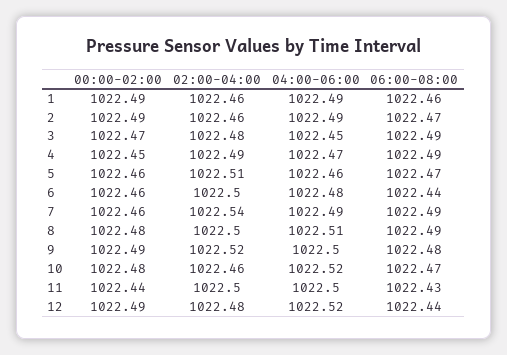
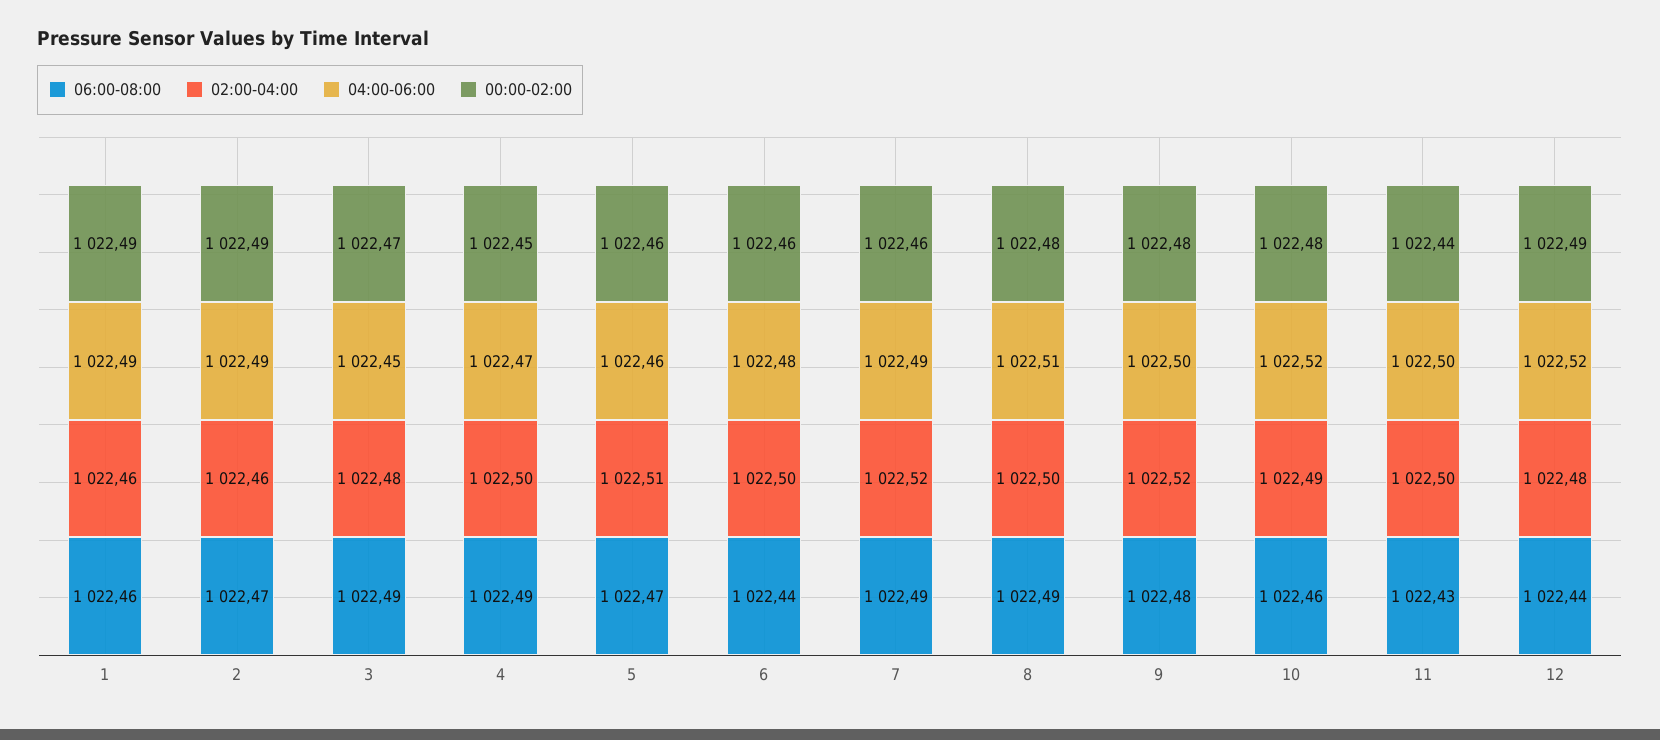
  {
    "00:00-02:00": {
      "1": 1022.49,
      "2": 1022.49,
      "3": 1022.47,
      "4": 1022.45,
      "5": 1022.46,
      "6": 1022.46,
      "7": 1022.46,
      "8": 1022.48,
-     "9": 1022.49,
+     "9": 1022.48,
      "10": 1022.48,
      "11": 1022.44,
      "12": 1022.49
    },
    "02:00-04:00": {
      "1": 1022.46,
      "2": 1022.46,
      "3": 1022.48,
-     "4": 1022.49,
+     "4": 1022.5,
      "5": 1022.51,
      "6": 1022.5,
-     "7": 1022.54,
+     "7": 1022.52,
      "8": 1022.5,
      "9": 1022.52,
-     "10": 1022.46,
+     "10": 1022.49,
      "11": 1022.5,
      "12": 1022.48
    },
    "04:00-06:00": {
      "1": 1022.49,
      "2": 1022.49,
      "3": 1022.45,
      "4": 1022.47,
      "5": 1022.46,
      "6": 1022.48,
      "7": 1022.49,
      "8": 1022.51,
      "9": 1022.5,
      "10": 1022.52,
      "11": 1022.5,
      "12": 1022.52
    },
    "06:00-08:00": {
      "1": 1022.46,
      "2": 1022.47,
      "3": 1022.49,
      "4": 1022.49,
      "5": 1022.47,
      "6": 1022.44,
      "7": 1022.49,
      "8": 1022.49,
      "9": 1022.48,
-     "10": 1022.47,
+     "10": 1022.46,
      "11": 1022.43,
      "12": 1022.44
    }
  }

